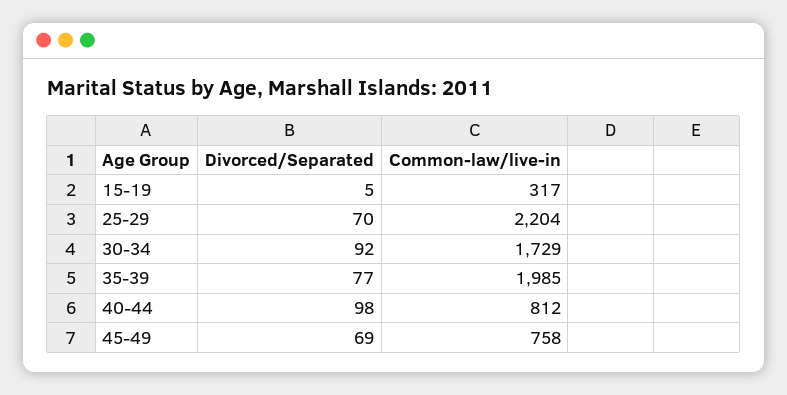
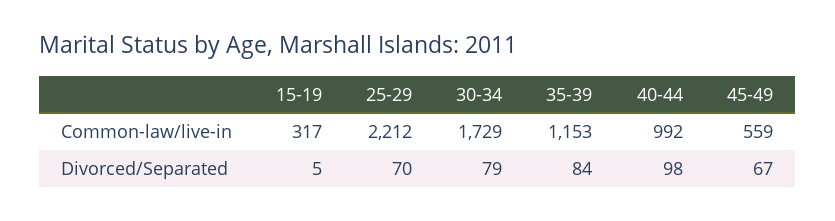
  {
    "Divorced/Separated": {
      "15-19": 5,
      "25-29": 70,
-     "30-34": 92,
+     "30-34": 79,
-     "35-39": 77,
+     "35-39": 84,
      "40-44": 98,
-     "45-49": 69
+     "45-49": 67
    },
    "Common-law/live-in": {
      "15-19": 317,
-     "25-29": 2204,
+     "25-29": 2212,
      "30-34": 1729,
-     "35-39": 1985,
+     "35-39": 1153,
-     "40-44": 812,
+     "40-44": 992,
-     "45-49": 758
+     "45-49": 559
    }
  }

